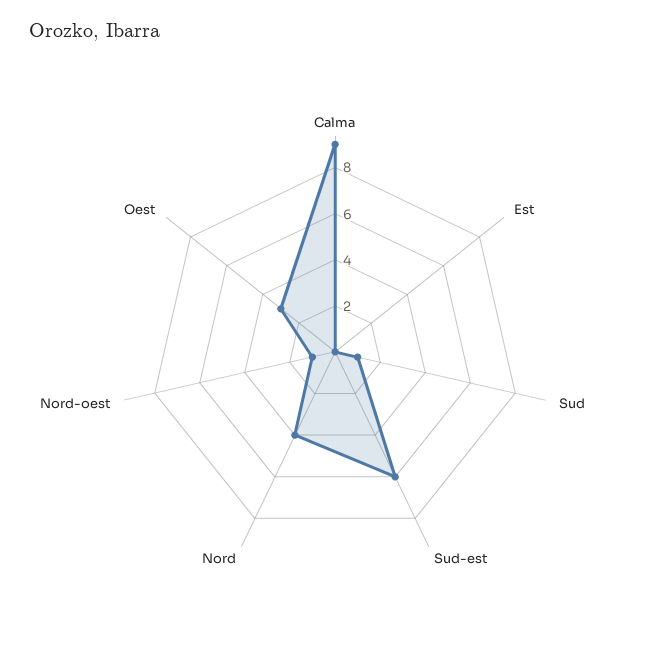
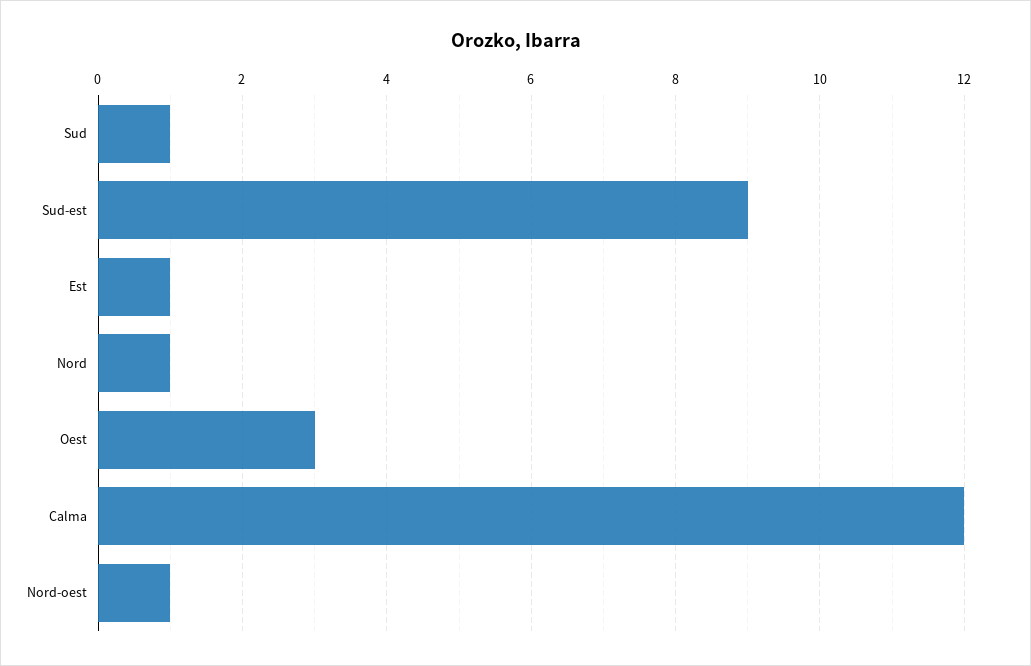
  {
-   "Calma": 9,
+   "Calma": 12,
-   "Est": 0,
+   "Est": 1,
    "Sud": 1,
-   "Sud-est": 6,
+   "Sud-est": 9,
-   "Nord": 4,
+   "Nord": 1,
    "Nord-oest": 1,
    "Oest": 3
  }

